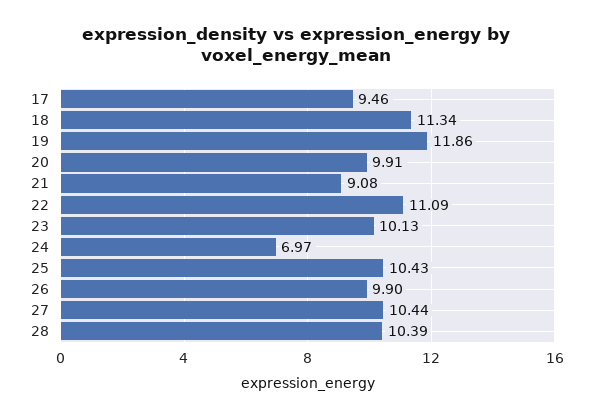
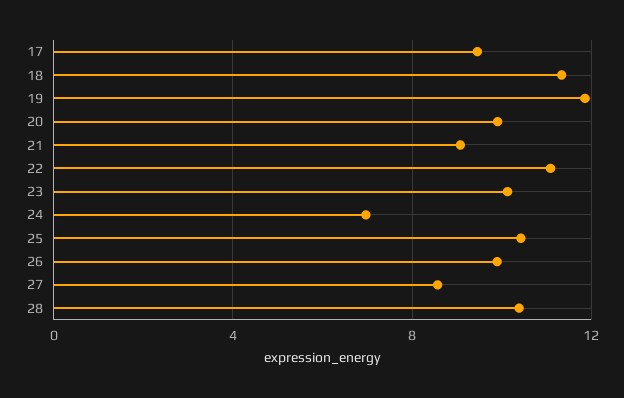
  {
    "17": 9.46,
    "18": 11.34,
    "19": 11.86,
    "20": 9.91,
    "21": 9.08,
    "22": 11.09,
    "23": 10.13,
    "24": 6.97,
    "25": 10.43,
    "26": 9.9,
-   "27": 10.44,
+   "27": 8.5,
    "28": 10.39
  }

